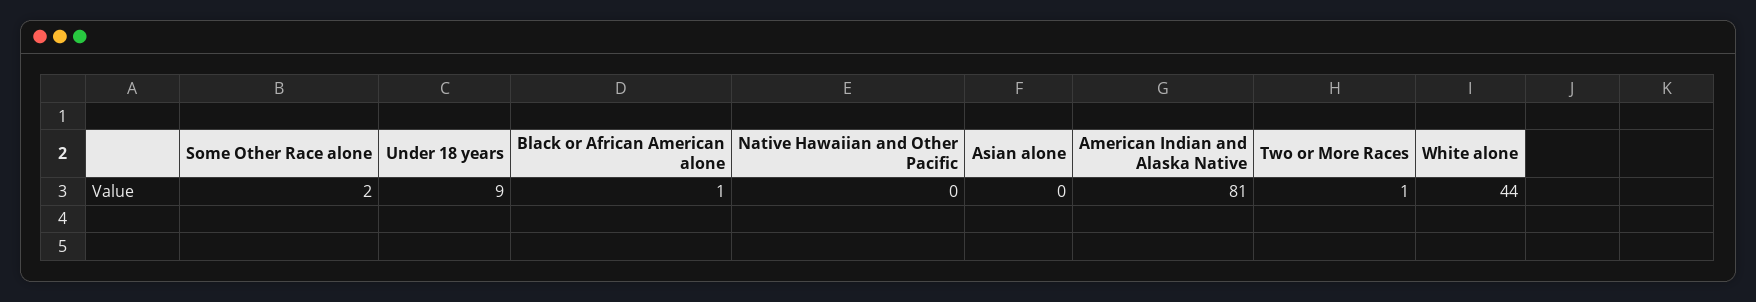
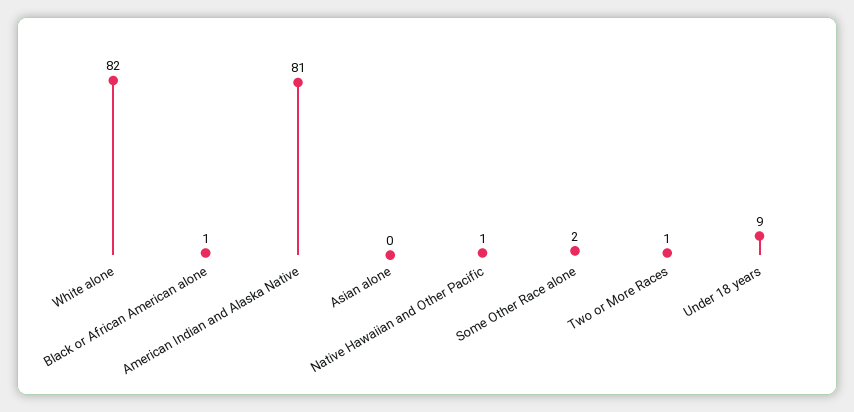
  {
    "Some Other Race alone": 2,
    "Under 18 years": 9,
    "Black or African American alone": 1,
-   "Native Hawaiian and Other Pacific": 0,
+   "Native Hawaiian and Other Pacific": 1,
    "Asian alone": 0,
    "American Indian and Alaska Native": 81,
    "Two or More Races": 1,
-   "White alone": 44
+   "White alone": 82
  }

